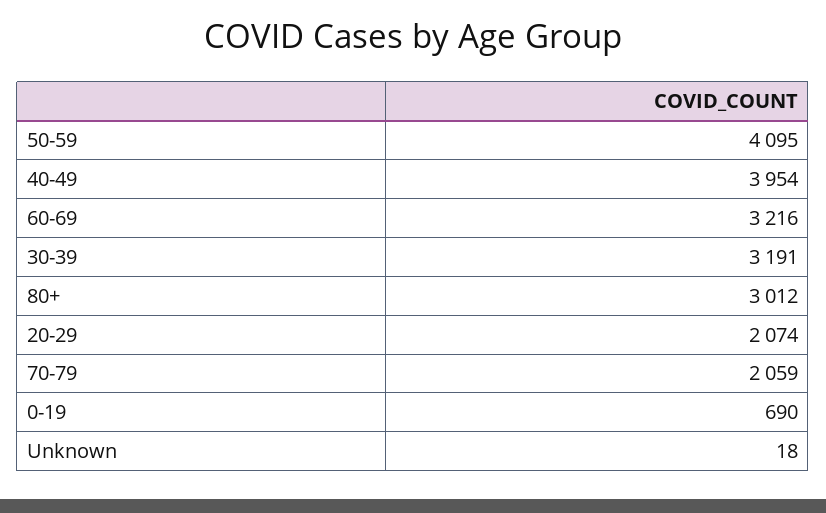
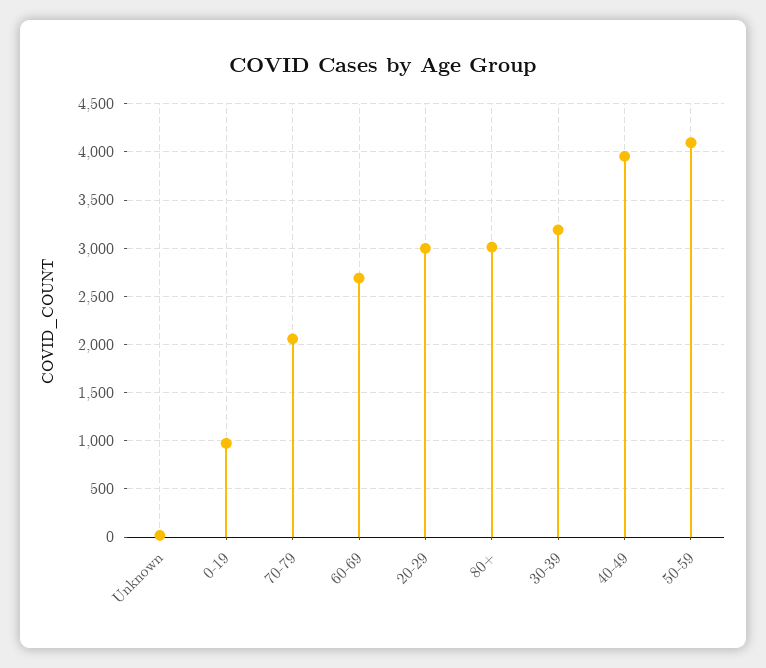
  {
    "50-59": 4095,
    "40-49": 3954,
-   "60-69": 3216,
+   "60-69": 2700,
    "30-39": 3191,
    "80+": 3012,
-   "20-29": 2074,
+   "20-29": 3000,
    "70-79": 2059,
-   "0-19": 690,
+   "0-19": 1000,
    "Unknown": 18
  }

